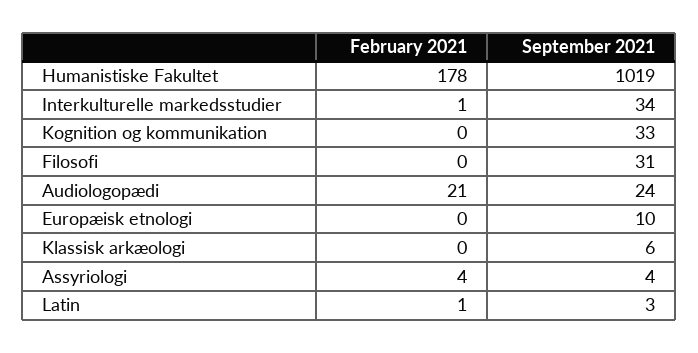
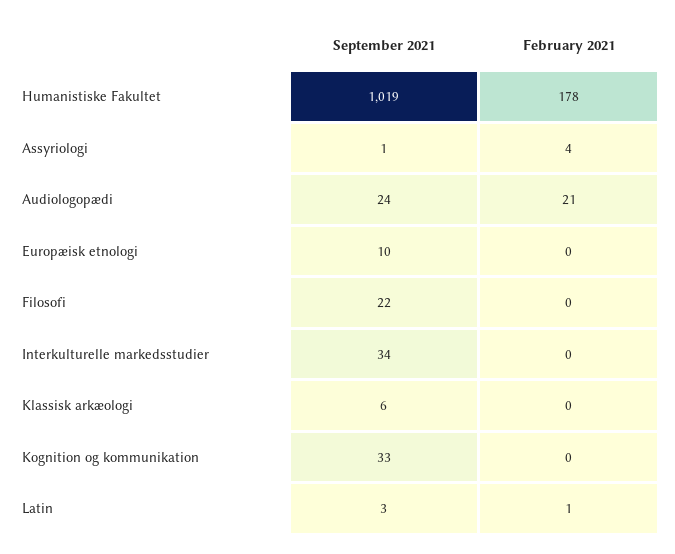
  {
    "February 2021": {
      "Humanistiske Fakultet": 178,
-     "Interkulturelle markedsstudier": 1,
+     "Interkulturelle markedsstudier": 0,
      "Kognition og kommunikation": 0,
      "Filosofi": 0,
      "Audiologopædi": 21,
      "Europæisk etnologi": 0,
      "Klassisk arkæologi": 0,
      "Assyriologi": 4,
      "Latin": 1
    },
    "September 2021": {
      "Humanistiske Fakultet": 1019,
      "Interkulturelle markedsstudier": 34,
      "Kognition og kommunikation": 33,
-     "Filosofi": 31,
+     "Filosofi": 22,
      "Audiologopædi": 24,
      "Europæisk etnologi": 10,
      "Klassisk arkæologi": 6,
-     "Assyriologi": 4,
+     "Assyriologi": 1,
      "Latin": 3
    }
  }

